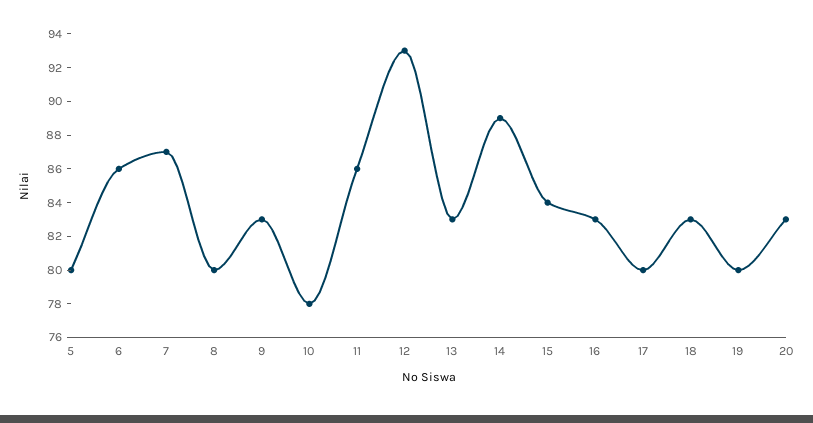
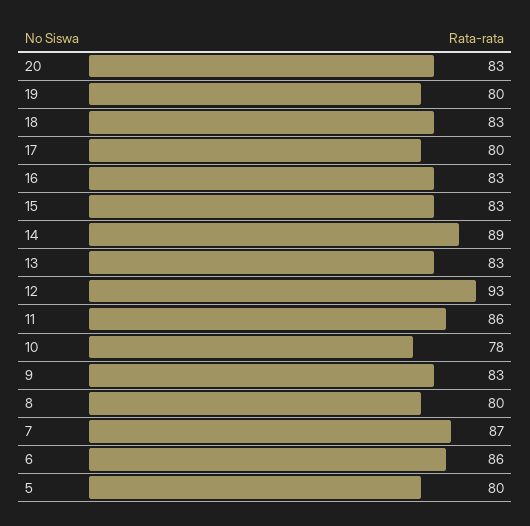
  {
    "5": 80,
    "6": 86,
    "7": 87,
    "8": 80,
    "9": 83,
    "10": 78,
    "11": 86,
    "12": 93,
    "13": 83,
    "14": 89,
-   "15": 84,
+   "15": 83,
    "16": 83,
    "17": 80,
    "18": 83,
    "19": 80,
    "20": 83
  }

